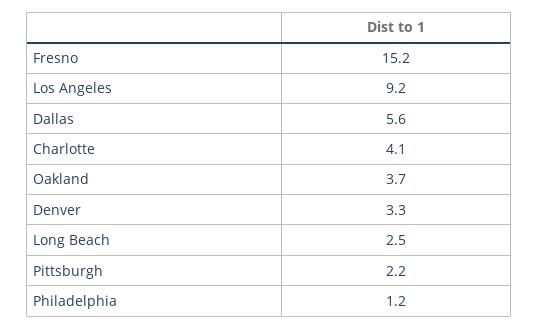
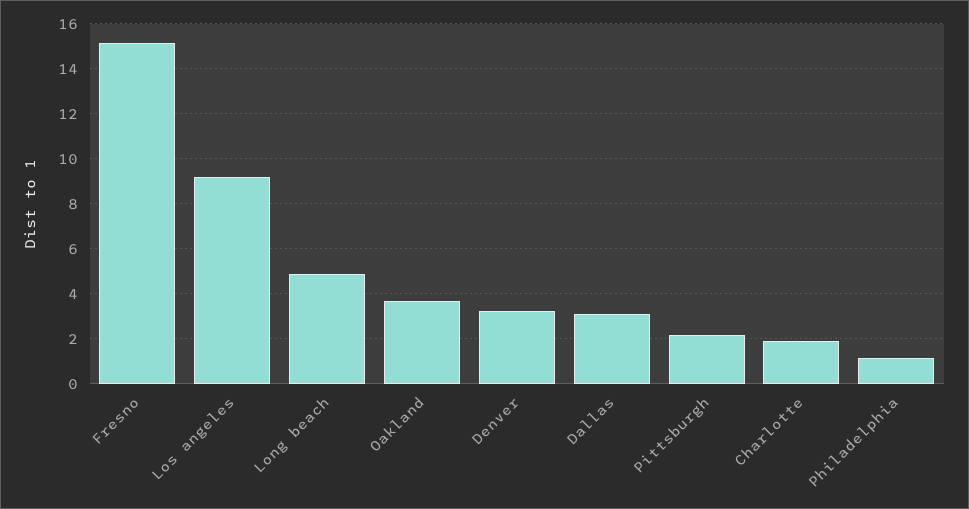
  {
    "Fresno": 15.2,
    "Los Angeles": 9.2,
-   "Dallas": 5.6,
+   "Dallas": 3,
-   "Charlotte": 4.1,
+   "Charlotte": 2,
    "Oakland": 3.7,
    "Denver": 3.3,
-   "Long Beach": 2.5,
+   "Long Beach": 5,
    "Pittsburgh": 2.2,
    "Philadelphia": 1.2
  }

